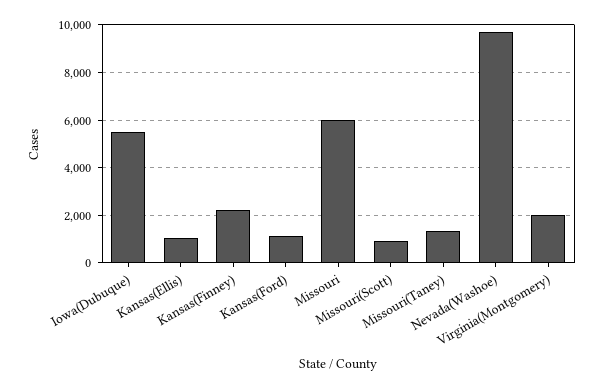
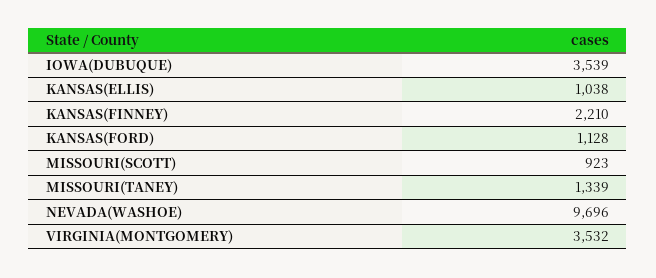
  {
-   "Iowa(Dubuque)": 5500,
+   "Iowa(Dubuque)": 3539,
    "Kansas(Ellis)": 1038,
    "Kansas(Finney)": 2210,
    "Kansas(Ford)": 1128,
-   "Missouri": 6000,
    "Missouri(Scott)": 923,
    "Missouri(Taney)": 1339,
    "Nevada(Washoe)": 9696,
-   "Virginia(Montgomery)": 2000
+   "Virginia(Montgomery)": 3532
  }

